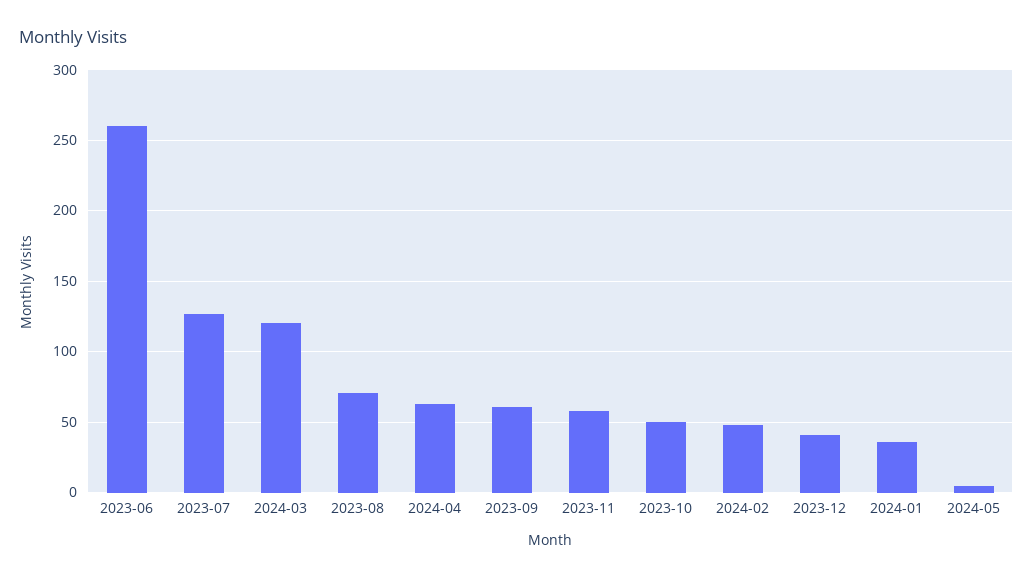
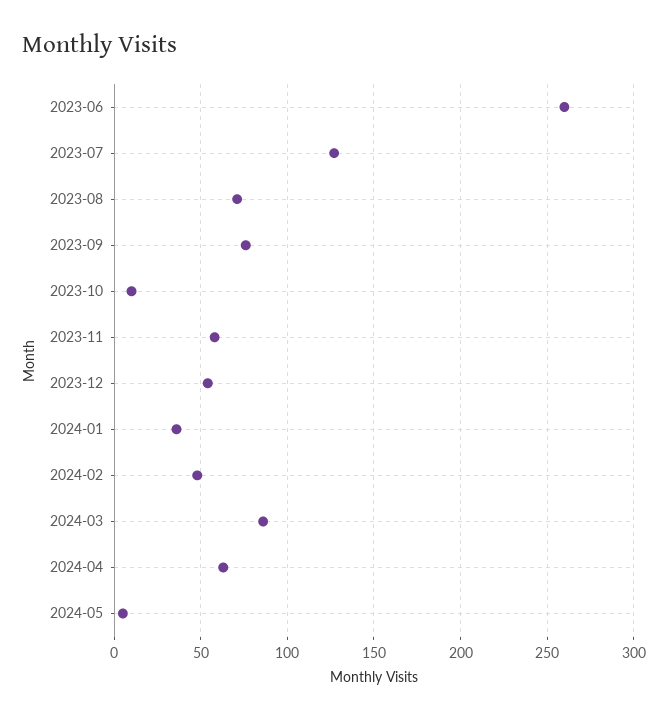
  {
    "2023-06": 260,
    "2023-07": 125,
-   "2024-03": 120,
+   "2024-03": 85,
    "2023-08": 70,
    "2024-04": 65,
-   "2023-09": 60,
+   "2023-09": 75,
    "2023-11": 60,
-   "2023-10": 50,
+   "2023-10": 10,
    "2024-02": 50,
-   "2023-12": 40,
+   "2023-12": 55,
    "2024-01": 35,
    "2024-05": 5
  }

